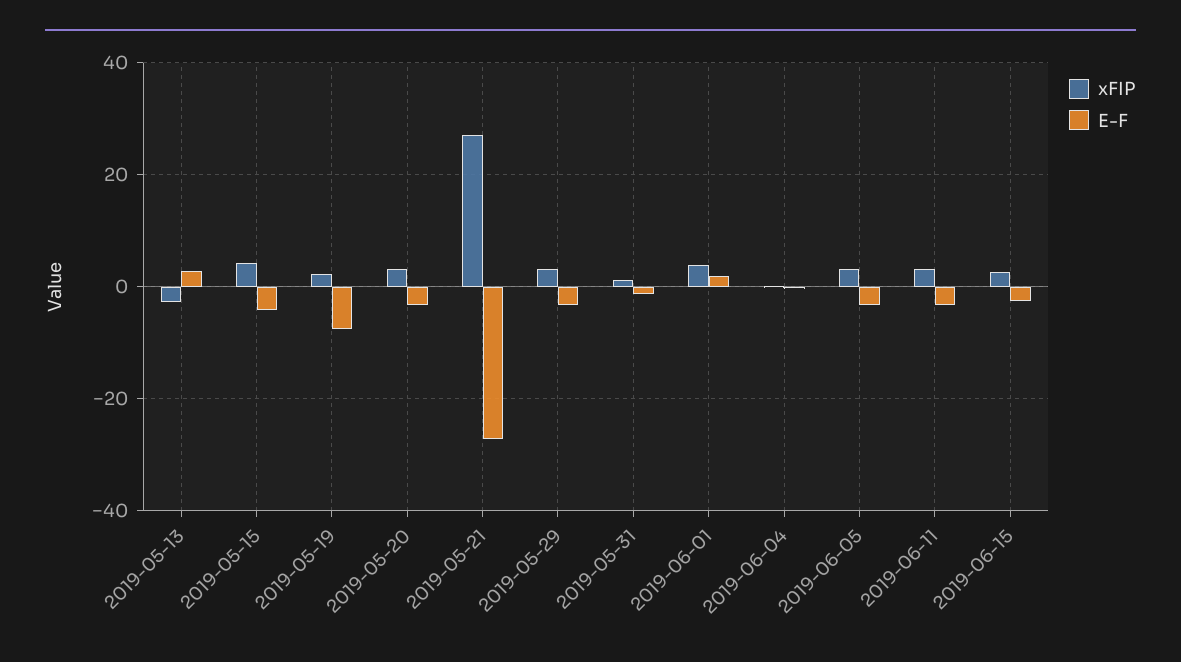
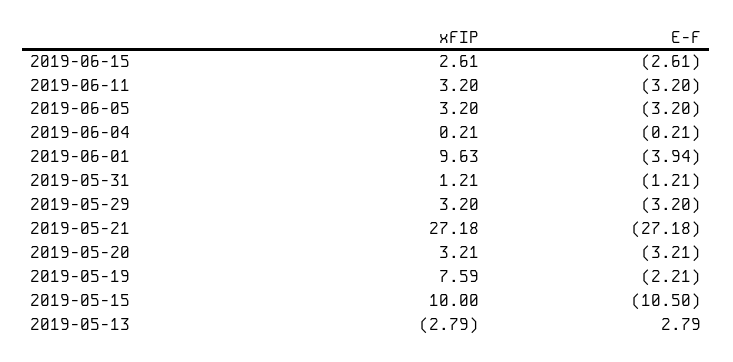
  {
    "xFIP": {
      "2019-05-13": -2.79,
-     "2019-05-15": 4,
+     "2019-05-15": 10,
-     "2019-05-19": 2,
+     "2019-05-19": 7.59,
      "2019-05-20": 3.21,
      "2019-05-21": 27.18,
      "2019-05-29": 3.2,
      "2019-05-31": 1.21,
-     "2019-06-01": 4,
+     "2019-06-01": 9.63,
      "2019-06-04": 0.21,
      "2019-06-05": 3.2,
      "2019-06-11": 3.2,
      "2019-06-15": 2.61
    },
    "E-F": {
      "2019-05-13": 2.79,
-     "2019-05-15": -4,
+     "2019-05-15": -10.5,
-     "2019-05-19": -8,
+     "2019-05-19": -2.21,
      "2019-05-20": -3.21,
      "2019-05-21": -27.18,
      "2019-05-29": -3.2,
      "2019-05-31": -1.21,
-     "2019-06-01": 2,
+     "2019-06-01": -3.94,
      "2019-06-04": -0.21,
      "2019-06-05": -3.2,
      "2019-06-11": -3.2,
      "2019-06-15": -2.61
    }
  }

